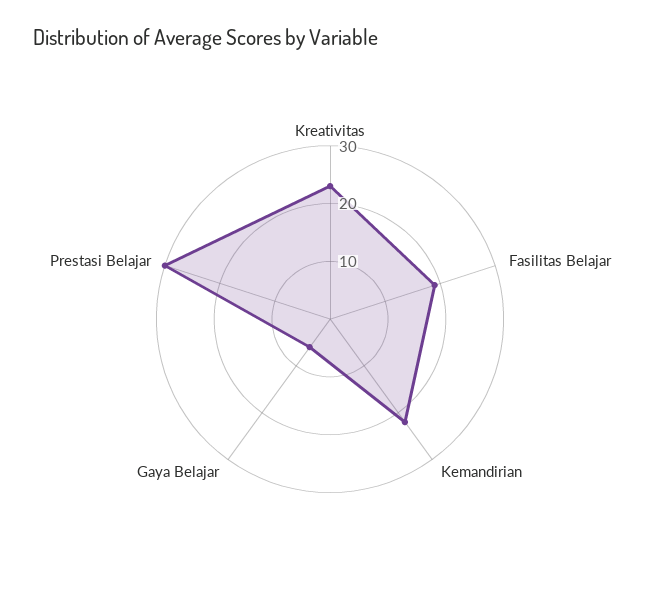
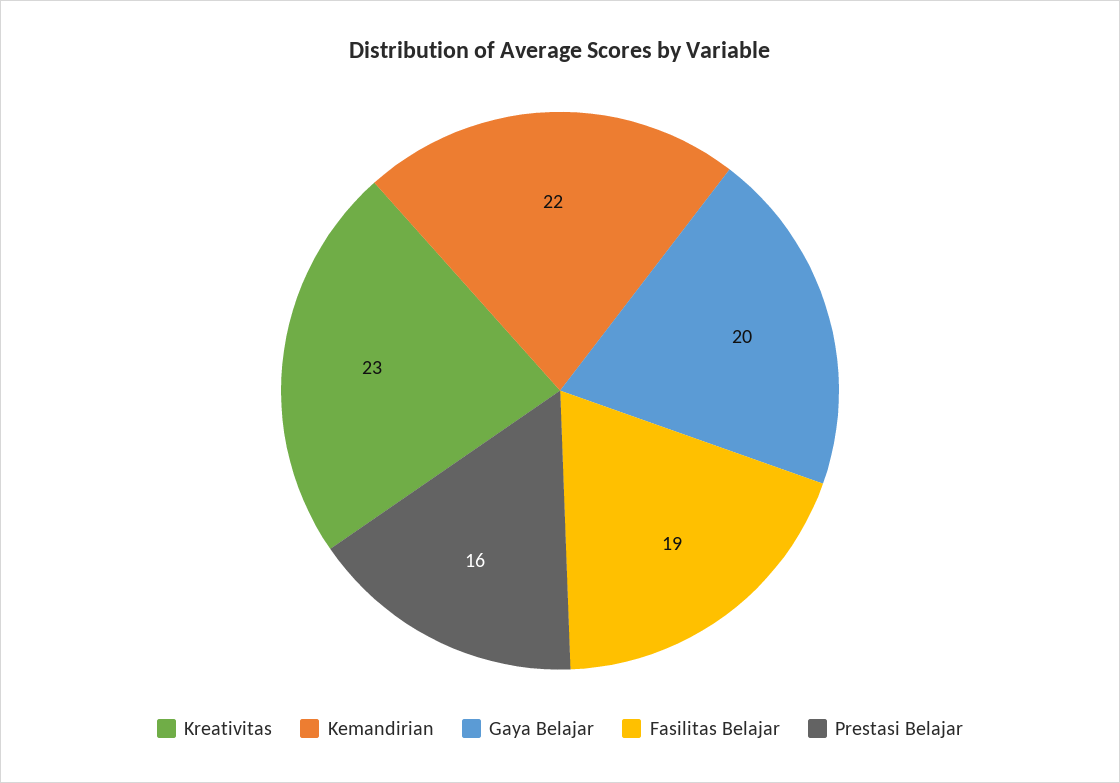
  {
    "Kreativitas": 23,
    "Fasilitas Belajar": 19,
    "Kemandirian": 22,
-   "Gaya Belajar": 5,
+   "Gaya Belajar": 20,
-   "Prestasi Belajar": 30
+   "Prestasi Belajar": 16
  }

